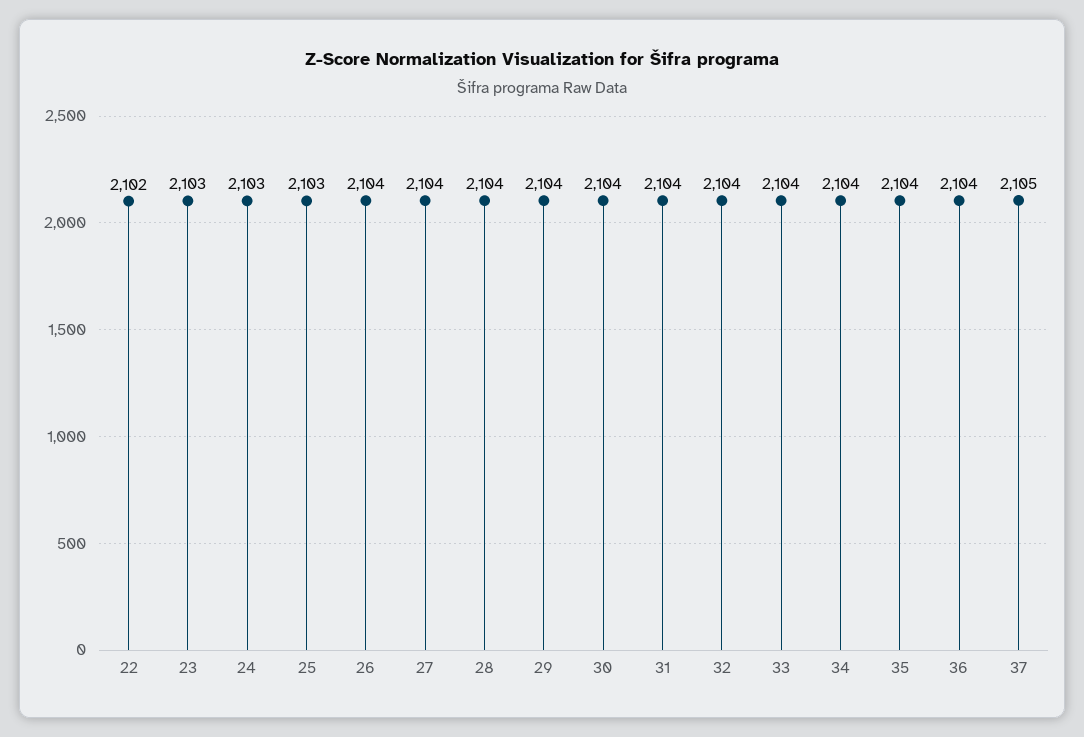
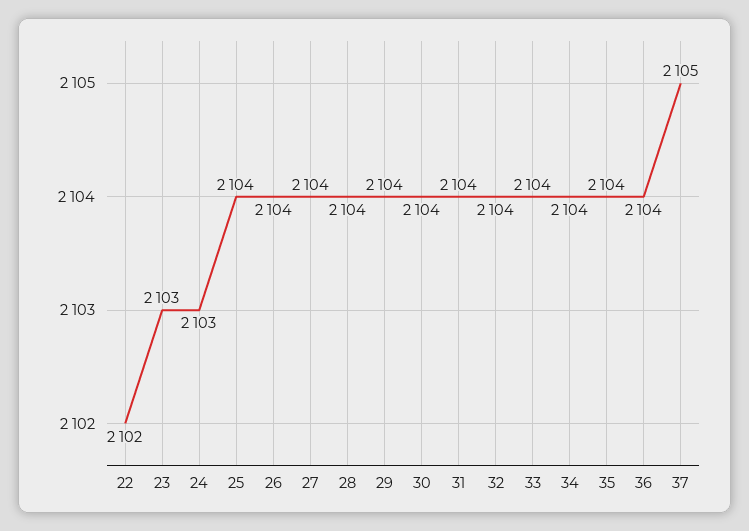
  {
    "22": 2102,
    "23": 2103,
    "24": 2103,
-   "25": 2103,
+   "25": 2104,
    "26": 2104,
    "27": 2104,
    "28": 2104,
    "29": 2104,
    "30": 2104,
    "31": 2104,
    "32": 2104,
    "33": 2104,
    "34": 2104,
    "35": 2104,
    "36": 2104,
    "37": 2105
  }

